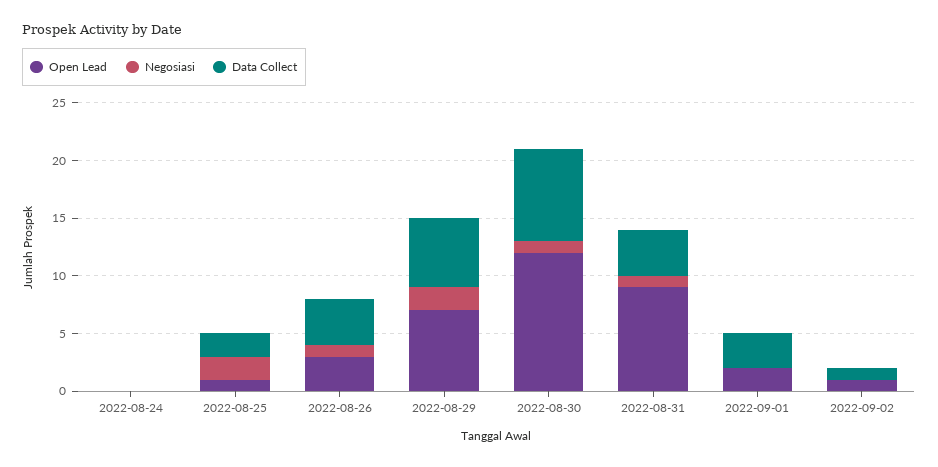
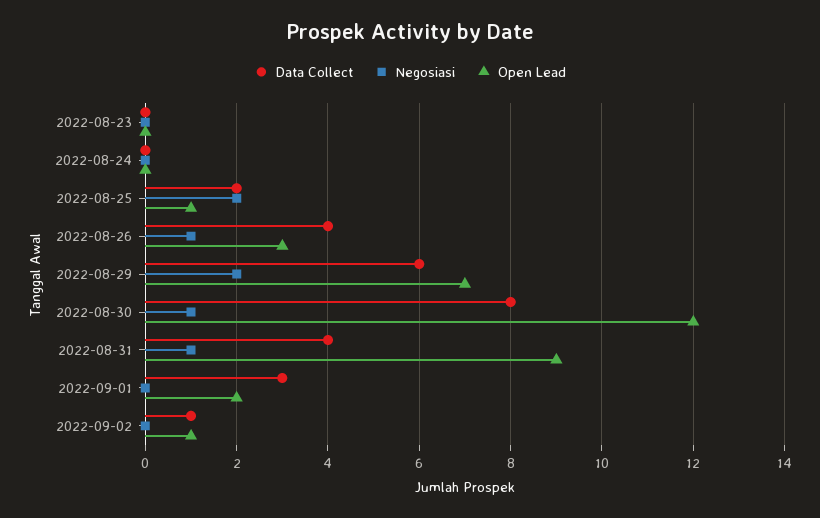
  {
    "Open Lead": {
      "2022-08-24": 0,
      "2022-08-25": 1,
      "2022-08-26": 3,
      "2022-08-29": 7,
      "2022-08-30": 12,
      "2022-08-31": 9,
      "2022-09-01": 2,
-     "2022-09-02": 1
+     "2022-09-02": 1,
+     "2022-08-23": 0
    },
    "Negosiasi": {
      "2022-08-24": 0,
      "2022-08-25": 2,
      "2022-08-26": 1,
      "2022-08-29": 2,
      "2022-08-30": 1,
      "2022-08-31": 1,
      "2022-09-01": 0,
-     "2022-09-02": 0
+     "2022-09-02": 0,
+     "2022-08-23": 0
    },
    "Data Collect": {
      "2022-08-24": 0,
      "2022-08-25": 2,
      "2022-08-26": 4,
      "2022-08-29": 6,
      "2022-08-30": 8,
      "2022-08-31": 4,
      "2022-09-01": 3,
-     "2022-09-02": 1
+     "2022-09-02": 1,
+     "2022-08-23": 0
    }
  }

